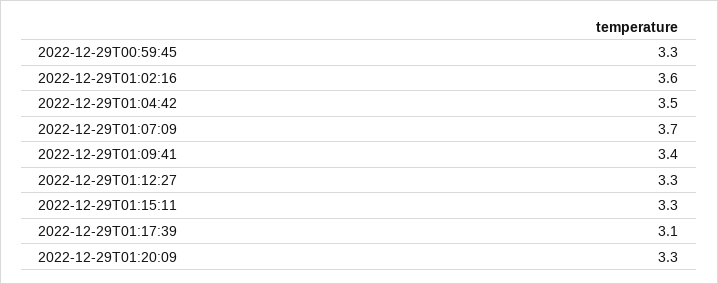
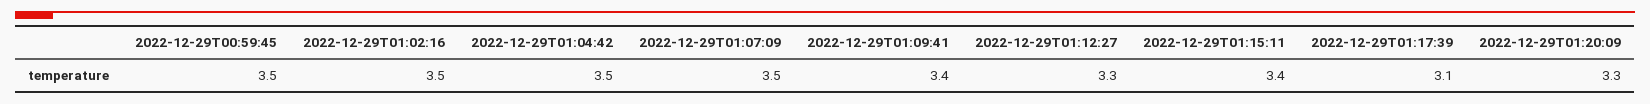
  {
-   "2022-12-29T00:59:45": 3.3,
+   "2022-12-29T00:59:45": 3.5,
-   "2022-12-29T01:02:16": 3.6,
+   "2022-12-29T01:02:16": 3.5,
    "2022-12-29T01:04:42": 3.5,
-   "2022-12-29T01:07:09": 3.7,
+   "2022-12-29T01:07:09": 3.5,
    "2022-12-29T01:09:41": 3.4,
    "2022-12-29T01:12:27": 3.3,
-   "2022-12-29T01:15:11": 3.3,
+   "2022-12-29T01:15:11": 3.4,
    "2022-12-29T01:17:39": 3.1,
    "2022-12-29T01:20:09": 3.3
  }

